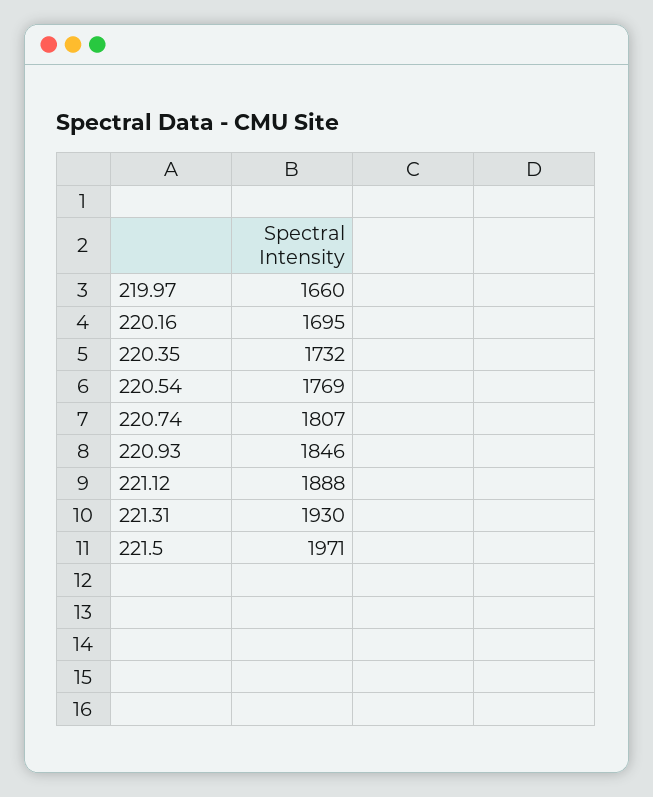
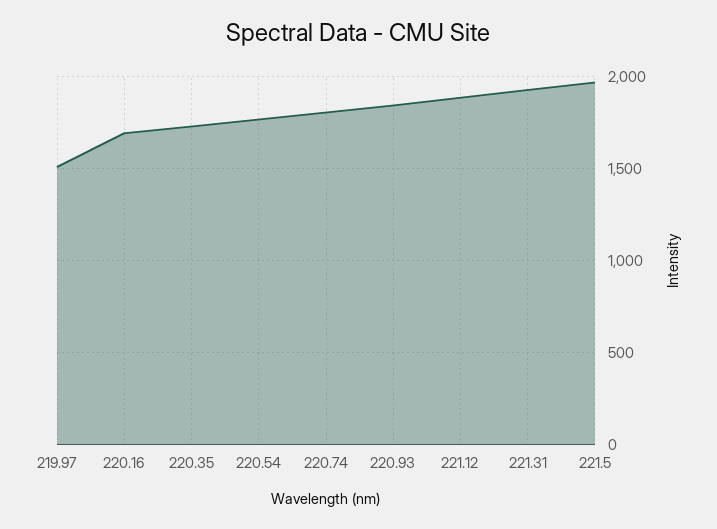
  {
-   "219.97": 1660,
+   "219.97": 1500,
    "220.16": 1695,
    "220.35": 1732,
    "220.54": 1769,
    "220.74": 1807,
    "220.93": 1846,
    "221.12": 1888,
    "221.31": 1930,
    "221.5": 1971
  }

